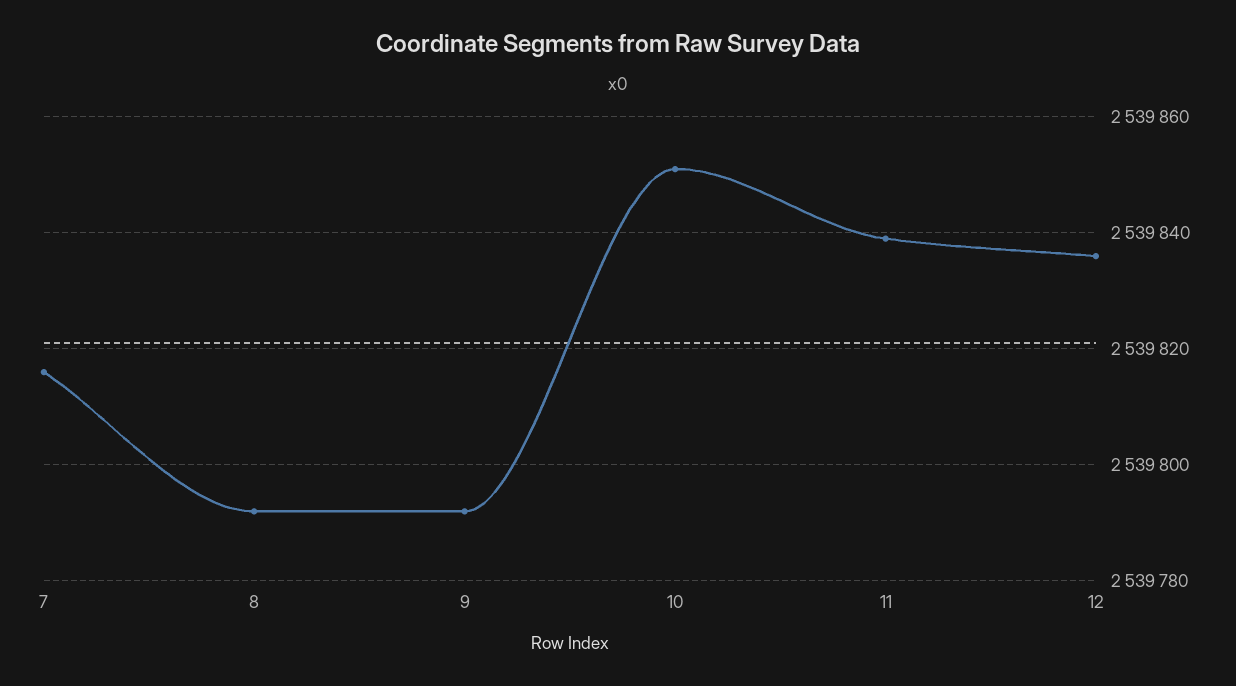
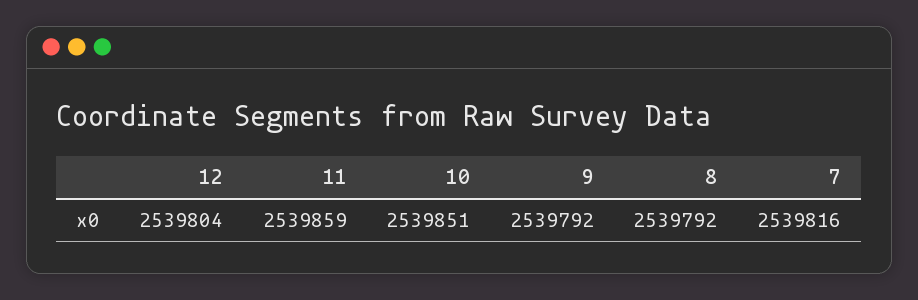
  {
    "7": 2539816,
    "8": 2539792,
    "9": 2539792,
    "10": 2539851,
-   "11": 2539840,
+   "11": 2539859,
-   "12": 2539835
+   "12": 2539804
  }

